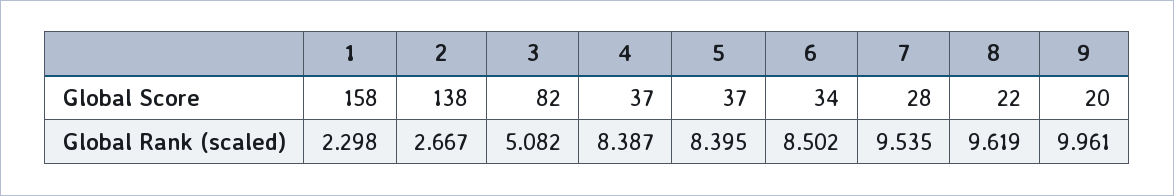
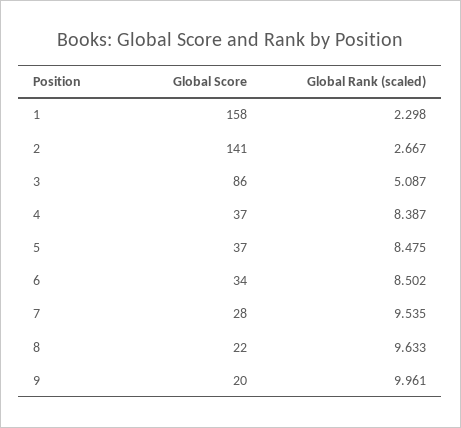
  {
    "1": {
      "Global Score": 158,
      "Global Rank (scaled)": 2.298
    },
    "2": {
-     "Global Score": 138,
+     "Global Score": 141,
      "Global Rank (scaled)": 2.667
    },
    "3": {
-     "Global Score": 82,
+     "Global Score": 86,
-     "Global Rank (scaled)": 5.082
+     "Global Rank (scaled)": 5.087
    },
    "4": {
      "Global Score": 37,
      "Global Rank (scaled)": 8.387
    },
    "5": {
      "Global Score": 37,
-     "Global Rank (scaled)": 8.395
+     "Global Rank (scaled)": 8.475
    },
    "6": {
      "Global Score": 34,
      "Global Rank (scaled)": 8.502
    },
    "7": {
      "Global Score": 28,
      "Global Rank (scaled)": 9.535
    },
    "8": {
      "Global Score": 22,
-     "Global Rank (scaled)": 9.619
+     "Global Rank (scaled)": 9.633
    },
    "9": {
      "Global Score": 20,
      "Global Rank (scaled)": 9.961
    }
  }

